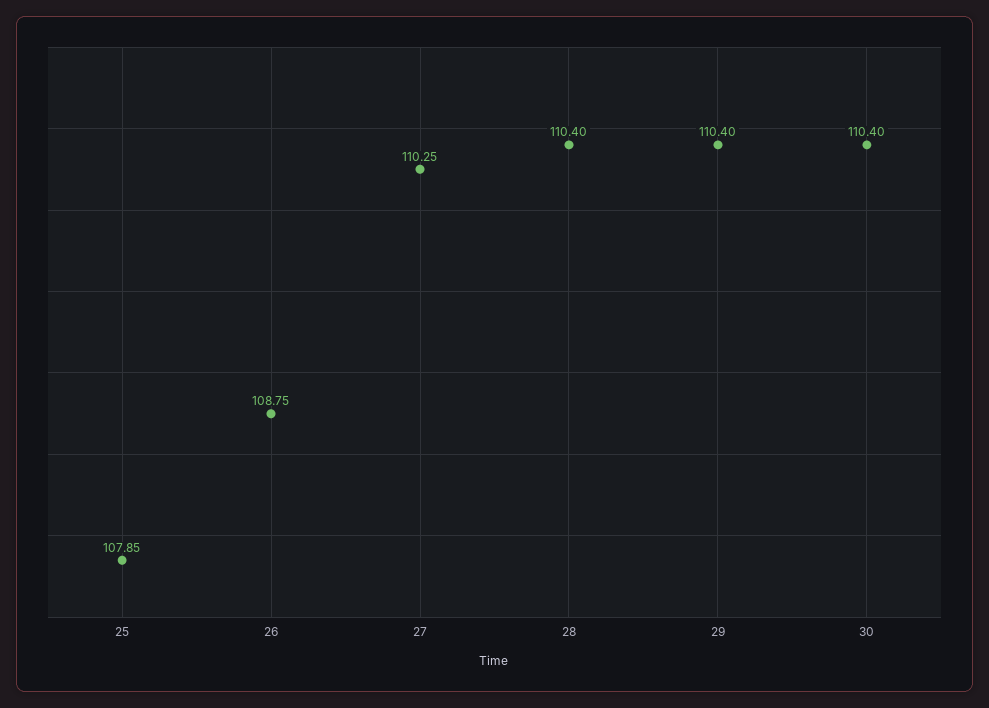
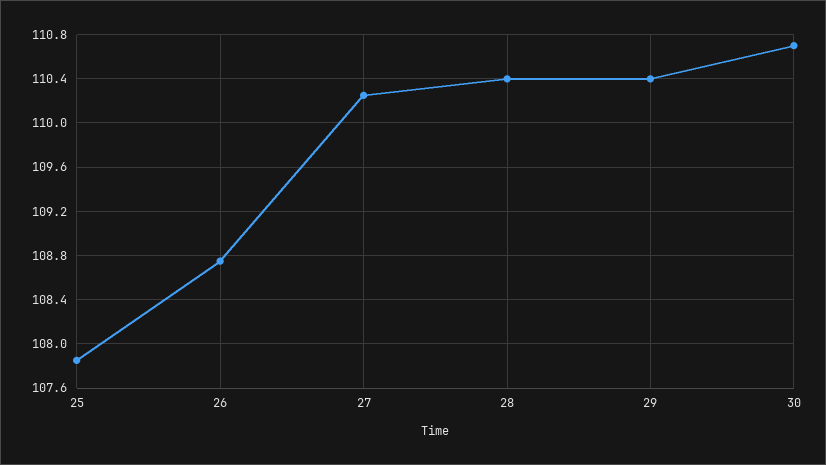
  {
    "25": 107.85,
    "26": 108.75,
    "27": 110.25,
    "28": 110.4,
    "29": 110.4,
-   "30": 110.4
+   "30": 110.7
  }

